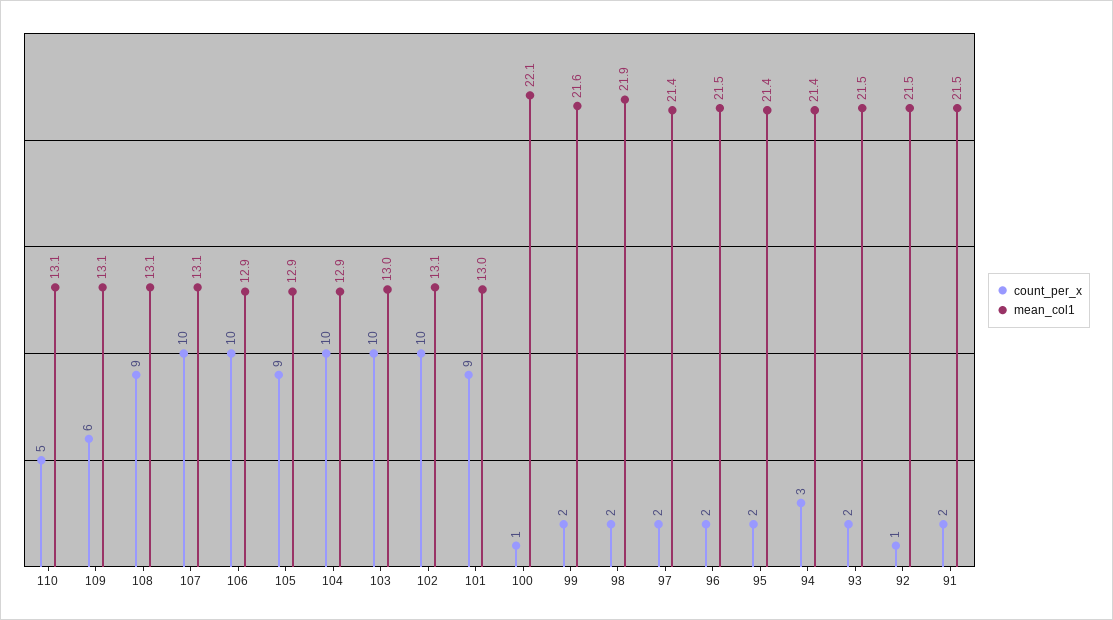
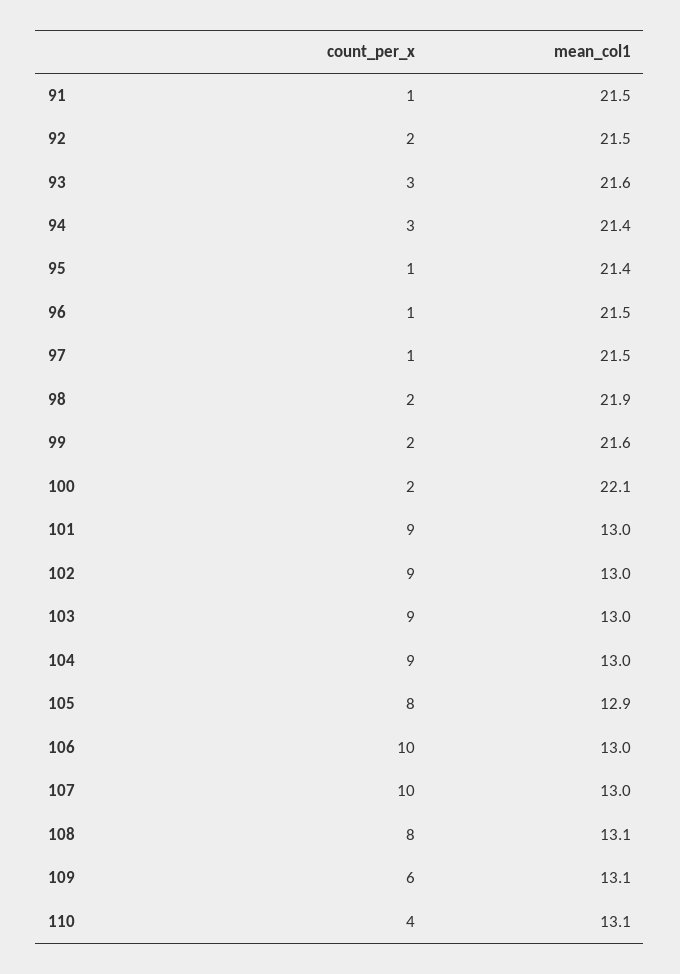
  {
    "count_per_x": {
-     "110": 5,
+     "110": 4,
      "109": 6,
-     "108": 9,
+     "108": 8,
      "107": 10,
      "106": 10,
-     "105": 9,
+     "105": 8,
-     "104": 10,
+     "104": 9,
-     "103": 10,
+     "103": 9,
-     "102": 10,
+     "102": 9,
      "101": 9,
-     "100": 1,
+     "100": 2,
      "99": 2,
      "98": 2,
-     "97": 2,
+     "97": 1,
-     "96": 2,
+     "96": 1,
-     "95": 2,
+     "95": 1,
      "94": 3,
-     "93": 2,
+     "93": 3,
-     "92": 1,
+     "92": 2,
-     "91": 2
+     "91": 1
    },
    "mean_col1": {
      "110": 13.1,
      "109": 13.1,
      "108": 13.1,
-     "107": 13.1,
+     "107": 13,
-     "106": 12.9,
+     "106": 13,
      "105": 12.9,
-     "104": 12.9,
+     "104": 13,
      "103": 13,
-     "102": 13.1,
+     "102": 13,
      "101": 13,
      "100": 22.1,
      "99": 21.6,
      "98": 21.9,
-     "97": 21.4,
+     "97": 21.5,
      "96": 21.5,
      "95": 21.4,
      "94": 21.4,
-     "93": 21.5,
+     "93": 21.6,
      "92": 21.5,
      "91": 21.5
    }
  }

